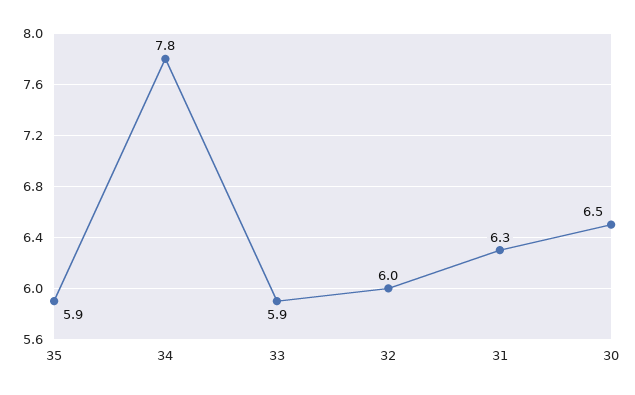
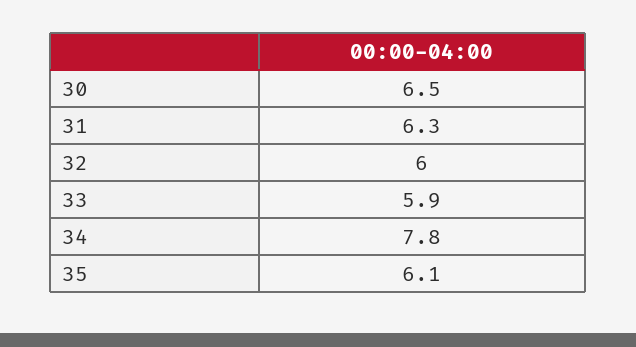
  {
-   "35": 5.9,
+   "35": 6.1,
    "34": 7.8,
    "33": 5.9,
    "32": 6,
    "31": 6.3,
    "30": 6.5
  }

